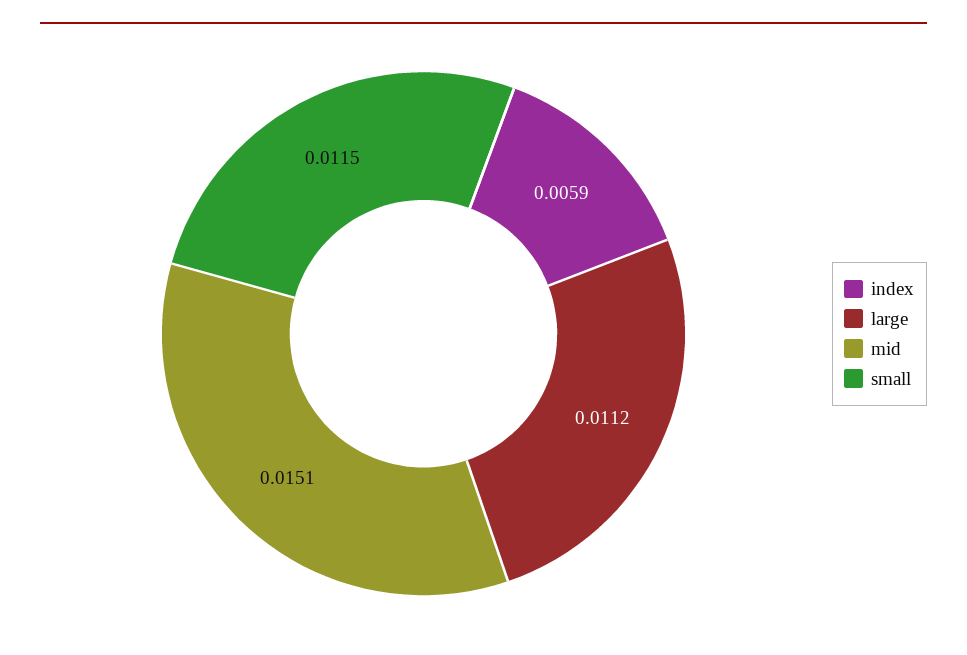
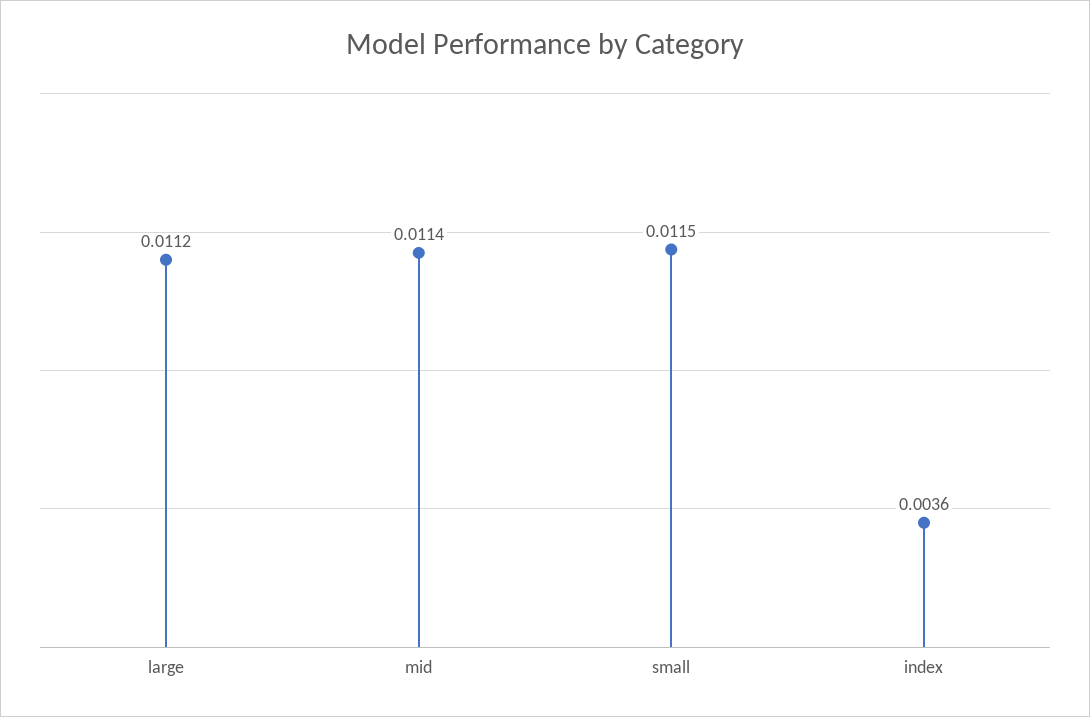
  {
-   "index": 0.0059,
+   "index": 0.0036,
    "large": 0.0112,
-   "mid": 0.0151,
+   "mid": 0.0114,
    "small": 0.0115
  }

